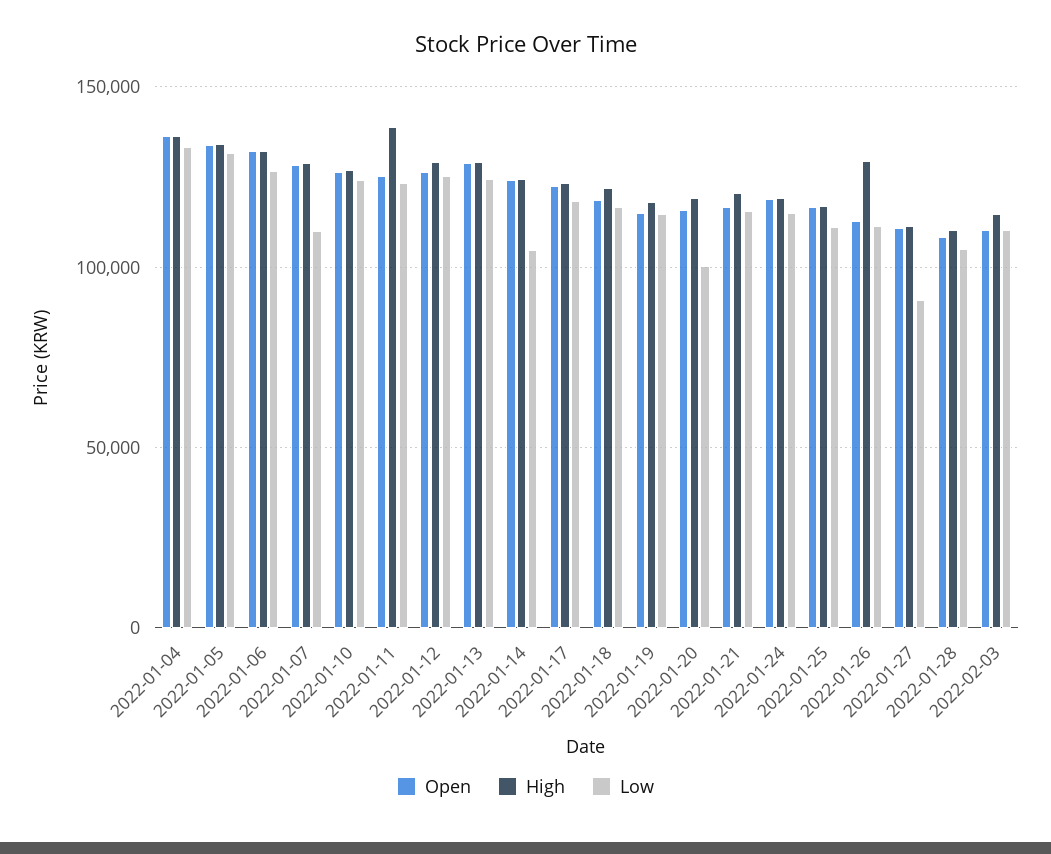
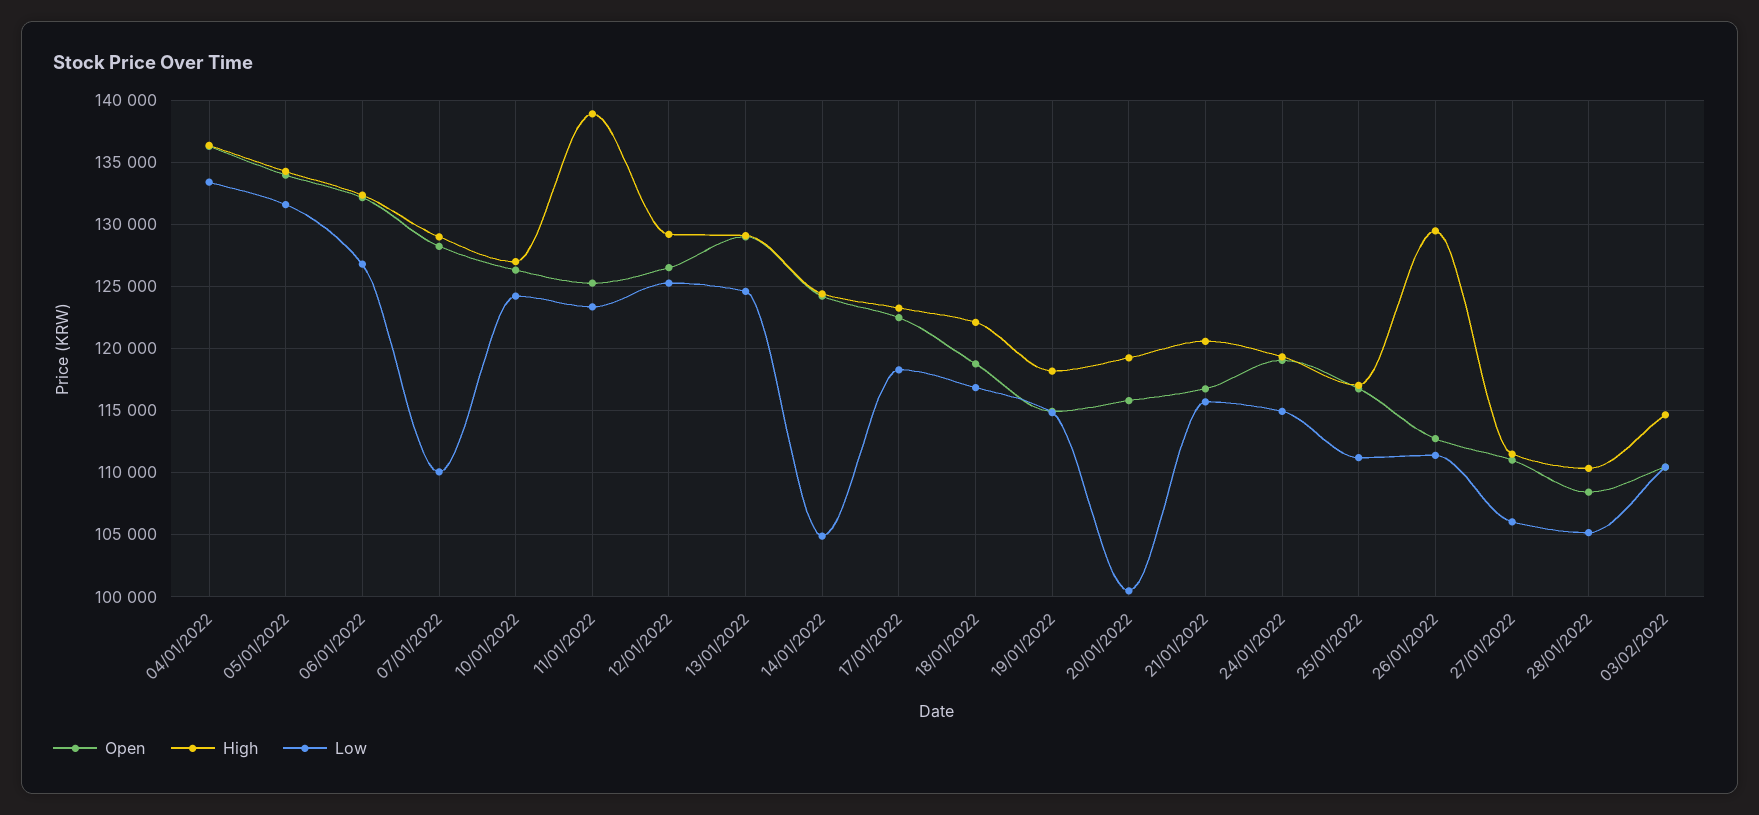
  {
    "Open": {
      "2022-01-04": 136500,
      "2022-01-05": 134000,
      "2022-01-06": 132000,
      "2022-01-07": 128000,
      "2022-01-10": 126500,
      "2022-01-11": 125500,
      "2022-01-12": 126500,
      "2022-01-13": 129000,
      "2022-01-14": 124000,
      "2022-01-17": 122500,
      "2022-01-18": 119000,
      "2022-01-19": 115000,
      "2022-01-20": 116000,
      "2022-01-21": 117000,
      "2022-01-24": 119000,
      "2022-01-25": 117000,
      "2022-01-26": 112500,
      "2022-01-27": 111000,
      "2022-01-28": 108500,
      "2022-02-03": 110500
    },
    "High": {
      "2022-01-04": 136500,
      "2022-01-05": 134500,
      "2022-01-06": 132500,
      "2022-01-07": 129000,
      "2022-01-10": 127000,
      "2022-01-11": 139000,
      "2022-01-12": 129000,
      "2022-01-13": 129000,
      "2022-01-14": 124500,
      "2022-01-17": 123500,
      "2022-01-18": 122000,
      "2022-01-19": 118000,
      "2022-01-20": 119000,
      "2022-01-21": 120500,
      "2022-01-24": 119500,
      "2022-01-25": 117000,
      "2022-01-26": 129500,
      "2022-01-27": 111500,
      "2022-01-28": 110500,
      "2022-02-03": 114500
    },
    "Low": {
      "2022-01-04": 133500,
      "2022-01-05": 131500,
      "2022-01-06": 127000,
      "2022-01-07": 110000,
      "2022-01-10": 124000,
      "2022-01-11": 123500,
      "2022-01-12": 125500,
      "2022-01-13": 124500,
      "2022-01-14": 105000,
      "2022-01-17": 118500,
      "2022-01-18": 117000,
      "2022-01-19": 115000,
      "2022-01-20": 100500,
      "2022-01-21": 115500,
      "2022-01-24": 115000,
      "2022-01-25": 111000,
      "2022-01-26": 111500,
-     "2022-01-27": 90000,
+     "2022-01-27": 106000,
      "2022-01-28": 105000,
      "2022-02-03": 110500
    }
  }

